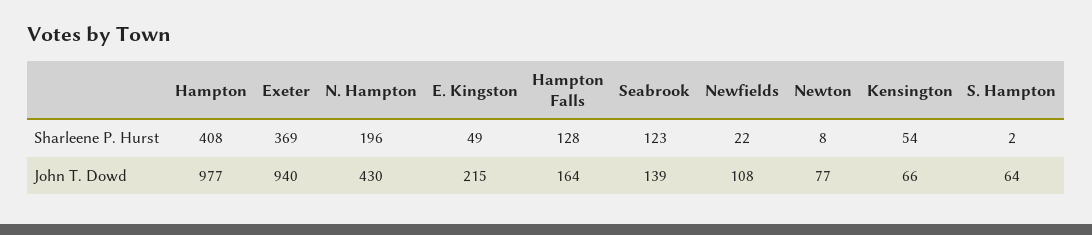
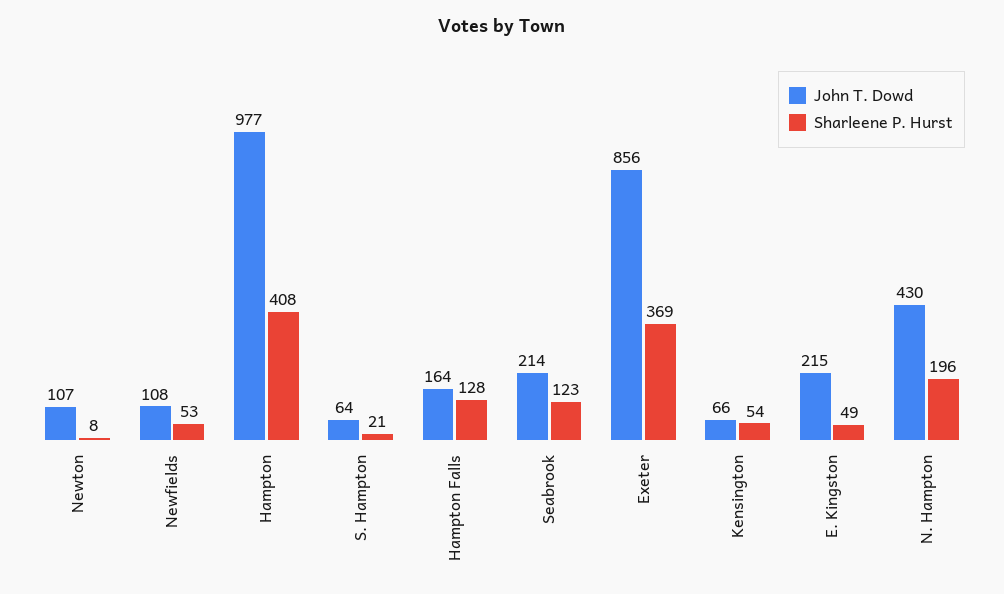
  {
    "Sharleene P. Hurst": {
      "Hampton": 408,
      "Exeter": 369,
      "N. Hampton": 196,
      "E. Kingston": 49,
      "Hampton Falls": 128,
      "Seabrook": 123,
-     "Newfields": 22,
+     "Newfields": 53,
      "Newton": 8,
      "Kensington": 54,
-     "S. Hampton": 2
+     "S. Hampton": 21
    },
    "John T. Dowd": {
      "Hampton": 977,
-     "Exeter": 940,
+     "Exeter": 856,
      "N. Hampton": 430,
      "E. Kingston": 215,
      "Hampton Falls": 164,
-     "Seabrook": 139,
+     "Seabrook": 214,
      "Newfields": 108,
-     "Newton": 77,
+     "Newton": 107,
      "Kensington": 66,
      "S. Hampton": 64
    }
  }

